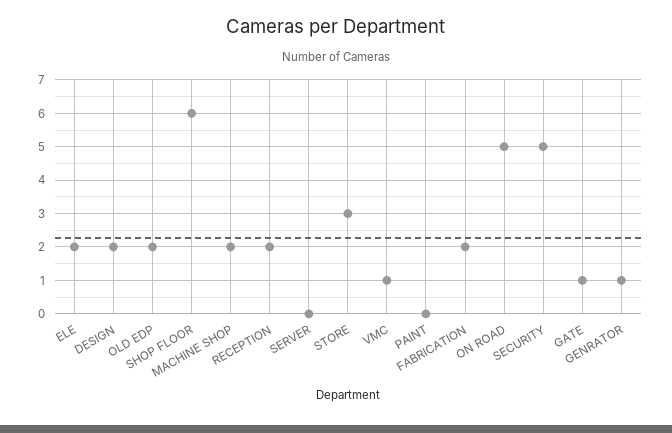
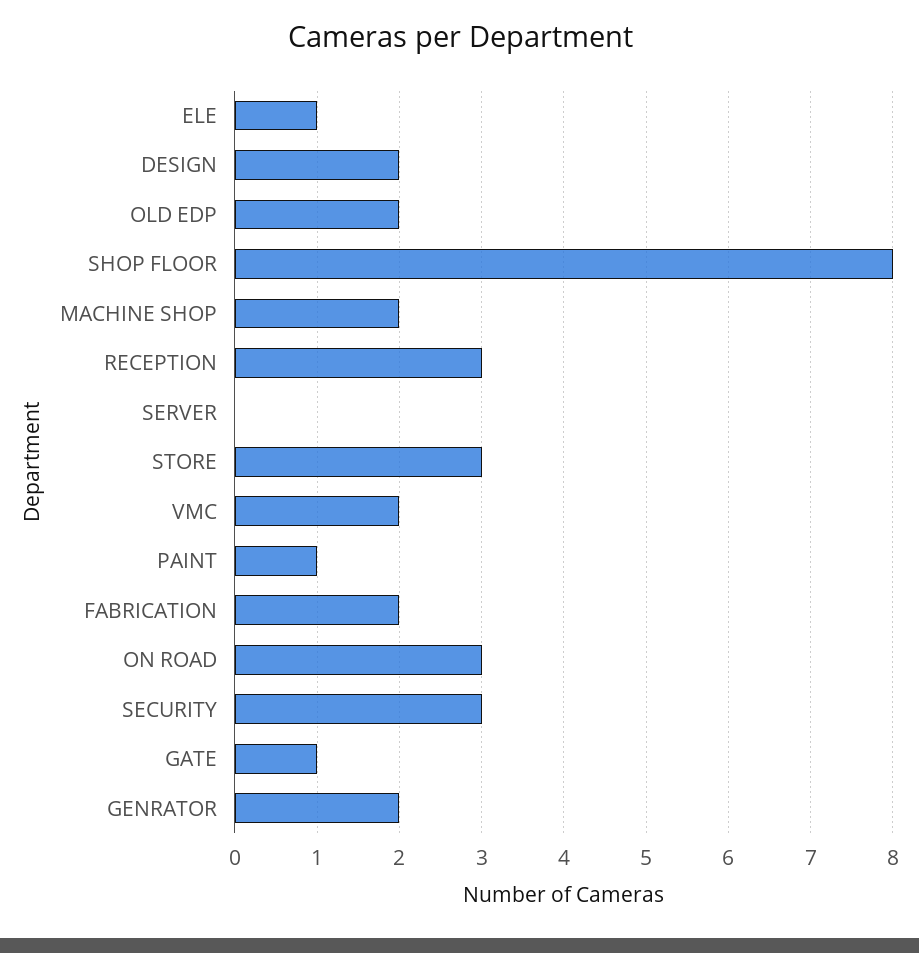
  {
-   "ELE": 2,
+   "ELE": 1,
    "DESIGN": 2,
    "OLD EDP": 2,
-   "SHOP FLOOR": 6,
+   "SHOP FLOOR": 8,
    "MACHINE SHOP": 2,
-   "RECEPTION": 2,
+   "RECEPTION": 3,
    "SERVER": 0,
    "STORE": 3,
-   "VMC": 1,
+   "VMC": 2,
-   "PAINT": 0,
+   "PAINT": 1,
    "FABRICATION": 2,
-   "ON ROAD": 5,
+   "ON ROAD": 3,
-   "SECURITY": 5,
+   "SECURITY": 3,
    "GATE": 1,
-   "GENRATOR": 1
+   "GENRATOR": 2
  }

